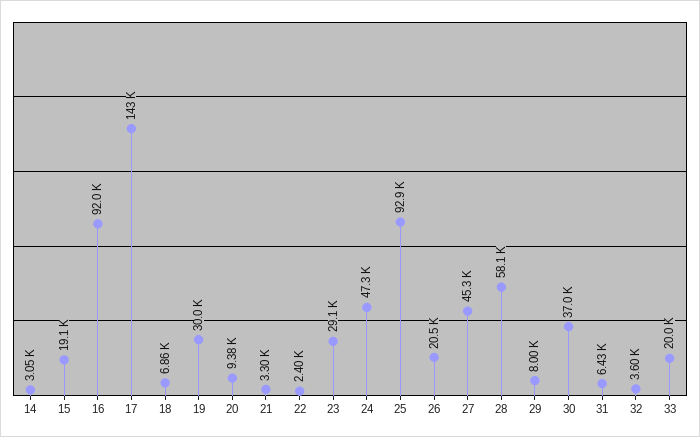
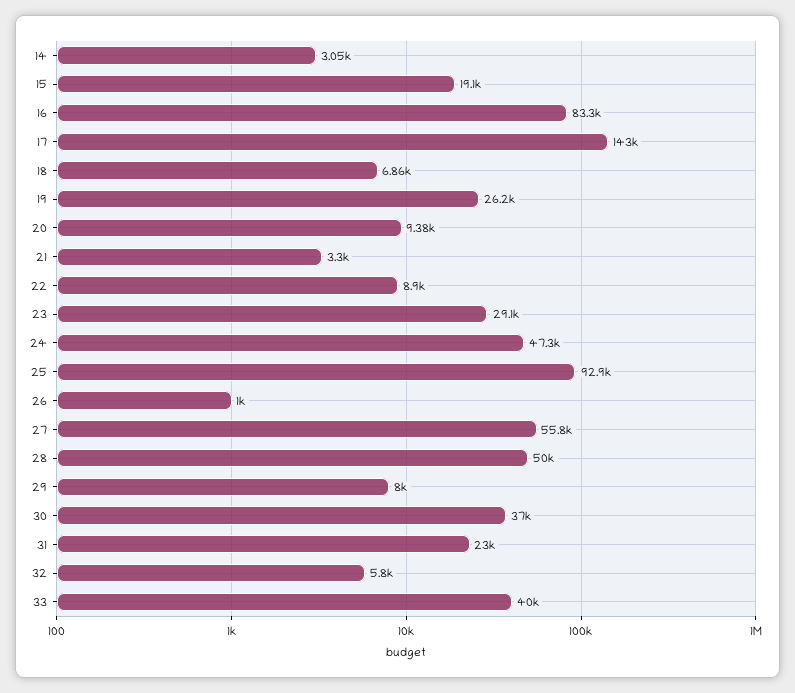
  {
    "14": 3050,
    "15": 19100,
-   "16": 92000,
+   "16": 83300,
    "17": 143000,
    "18": 6860,
-   "19": 30000,
+   "19": 26200,
    "20": 9380,
    "21": 3300,
-   "22": 2400,
+   "22": 8900,
    "23": 29100,
    "24": 47300,
    "25": 92900,
-   "26": 20500,
+   "26": 1000,
-   "27": 45300,
+   "27": 55800,
-   "28": 58100,
+   "28": 50000,
    "29": 8000,
    "30": 37000,
-   "31": 6430,
+   "31": 23000,
-   "32": 3600,
+   "32": 5800,
-   "33": 20000
+   "33": 40000
  }

